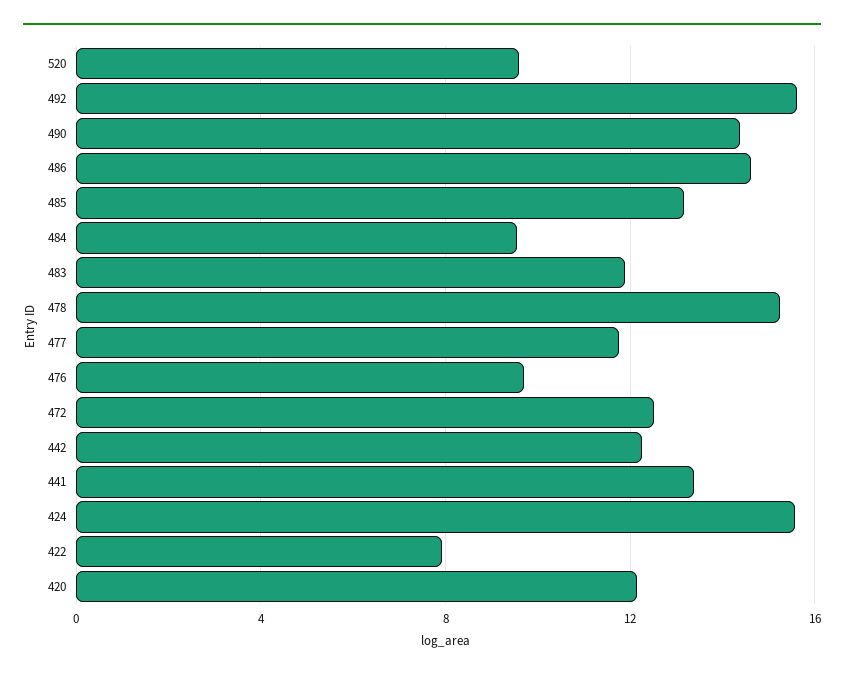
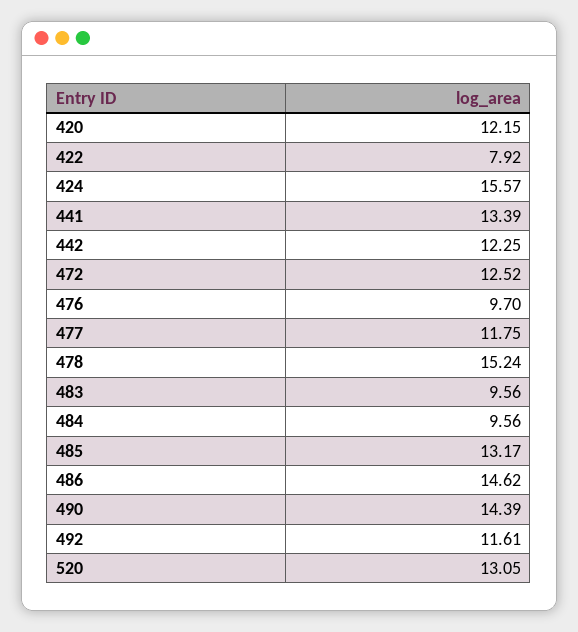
  {
-   "520": 9.5,
+   "520": 13.05,
-   "492": 15.5,
+   "492": 11.61,
    "490": 14.39,
    "486": 14.62,
    "485": 13.17,
    "484": 9.56,
-   "483": 12,
+   "483": 9.56,
    "478": 15.24,
    "477": 11.75,
    "476": 9.7,
    "472": 12.52,
    "442": 12.25,
    "441": 13.39,
    "424": 15.57,
    "422": 7.92,
    "420": 12.15
  }

